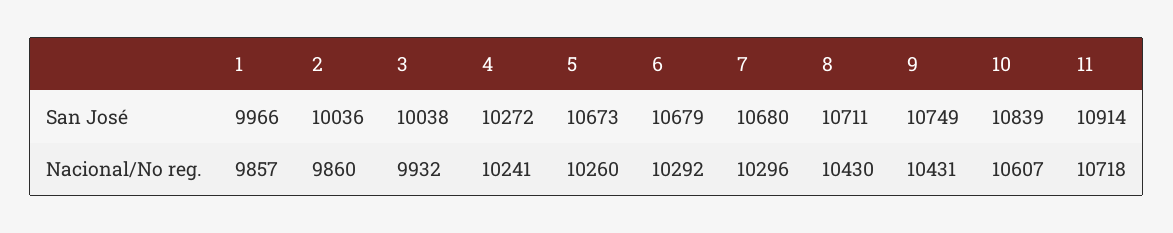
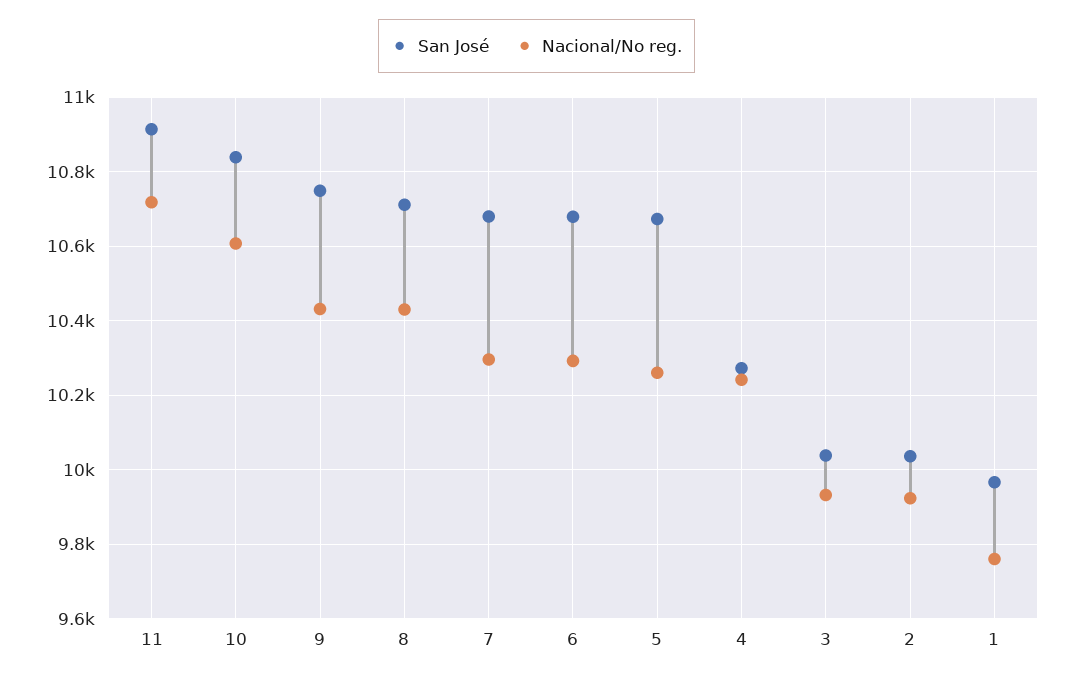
  {
    "San José": {
      "1": 9966,
      "2": 10036,
      "3": 10038,
      "4": 10272,
      "5": 10673,
      "6": 10679,
      "7": 10680,
      "8": 10711,
      "9": 10749,
      "10": 10839,
      "11": 10914
    },
    "Nacional/No reg.": {
-     "1": 9857,
+     "1": 9760,
-     "2": 9860,
+     "2": 9920,
      "3": 9932,
      "4": 10241,
      "5": 10260,
      "6": 10292,
      "7": 10296,
      "8": 10430,
      "9": 10431,
      "10": 10607,
      "11": 10718
    }
  }

